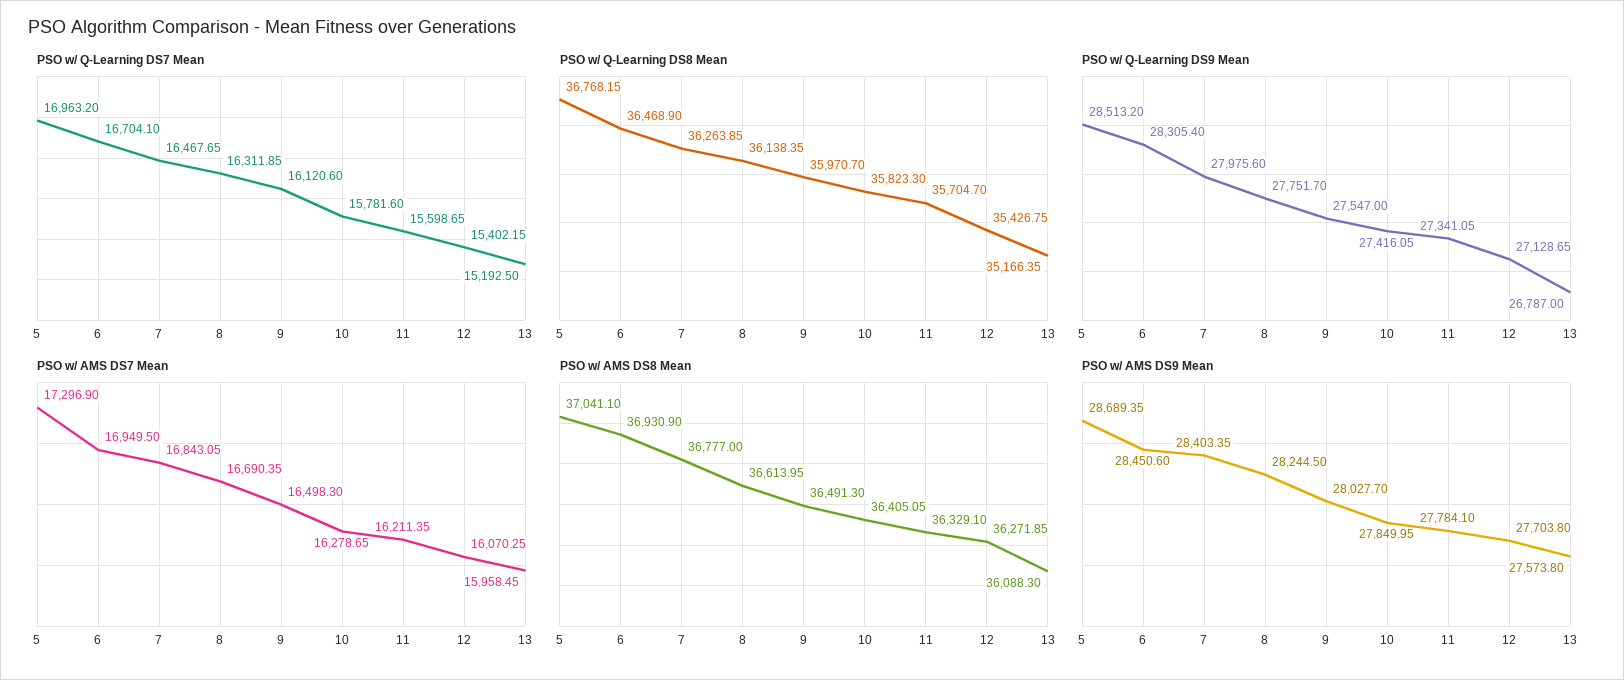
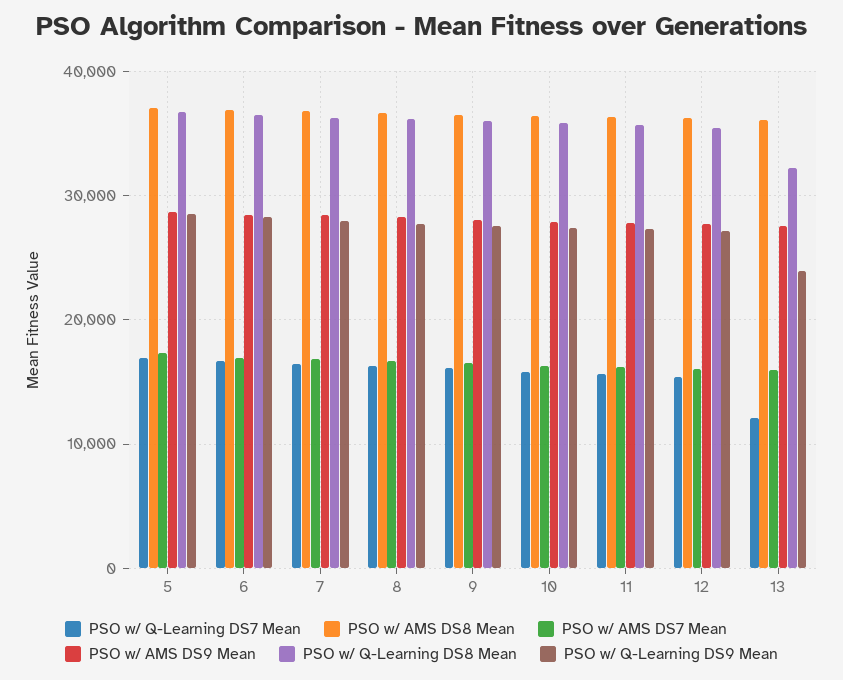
  {
    "PSO w/ Q-Learning DS7 Mean": {
      "5": 16963.2,
      "6": 16704.1,
      "7": 16467.65,
      "8": 16311.85,
      "9": 16120.6,
      "10": 15781.6,
      "11": 15598.65,
      "12": 15402.15,
-     "13": 15192.5
+     "13": 12000
    },
    "PSO w/ Q-Learning DS8 Mean": {
      "5": 36768.15,
      "6": 36468.9,
      "7": 36263.85,
      "8": 36138.35,
      "9": 35970.7,
      "10": 35823.3,
      "11": 35704.7,
      "12": 35426.75,
-     "13": 35166.35
+     "13": 32000
    },
    "PSO w/ Q-Learning DS9 Mean": {
      "5": 28513.2,
      "6": 28305.4,
      "7": 27975.6,
      "8": 27751.7,
      "9": 27547,
      "10": 27416.05,
      "11": 27341.05,
      "12": 27128.65,
-     "13": 26787
+     "13": 24000
    },
    "PSO w/ AMS DS7 Mean": {
      "5": 17296.9,
      "6": 16949.5,
      "7": 16843.05,
      "8": 16690.35,
      "9": 16498.3,
      "10": 16278.65,
      "11": 16211.35,
      "12": 16070.25,
      "13": 15958.45
    },
    "PSO w/ AMS DS8 Mean": {
      "5": 37041.1,
      "6": 36930.9,
      "7": 36777,
      "8": 36613.95,
      "9": 36491.3,
      "10": 36405.05,
      "11": 36329.1,
      "12": 36271.85,
      "13": 36088.3
    },
    "PSO w/ AMS DS9 Mean": {
      "5": 28689.35,
      "6": 28450.6,
      "7": 28403.35,
      "8": 28244.5,
      "9": 28027.7,
      "10": 27849.95,
      "11": 27784.1,
      "12": 27703.8,
      "13": 27573.8
    }
  }

